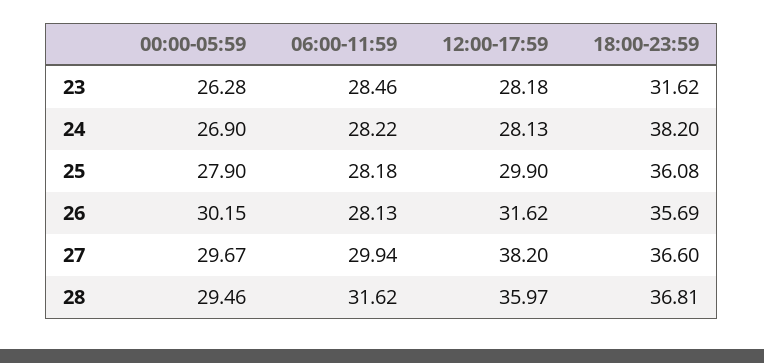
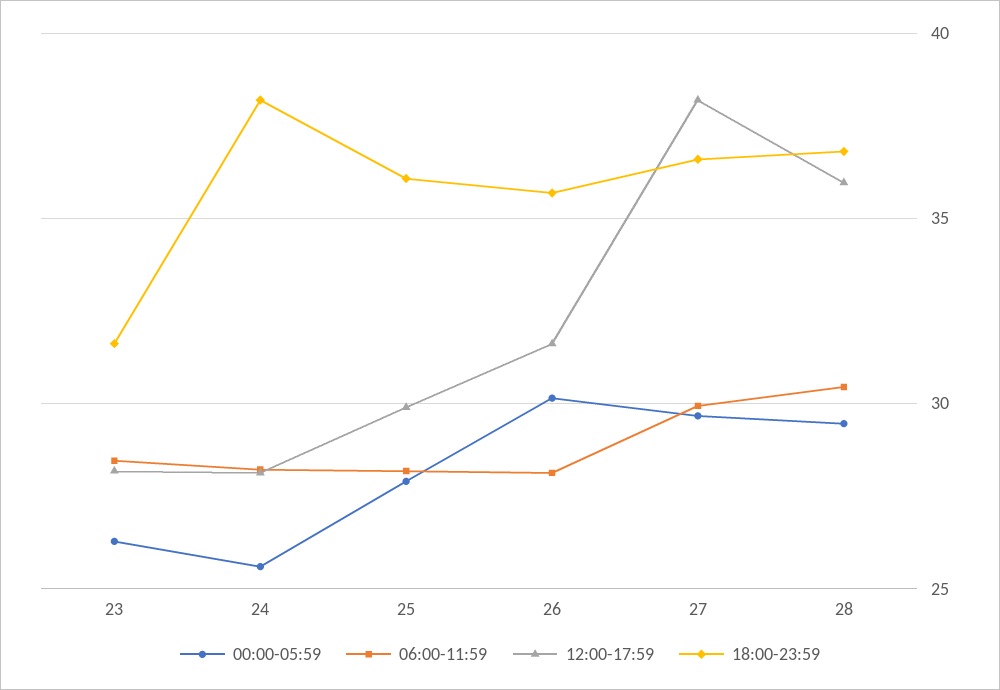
  {
    "00:00-05:59": {
      "23": 26.28,
-     "24": 26.9,
+     "24": 25.5,
      "25": 27.9,
      "26": 30.15,
      "27": 29.67,
      "28": 29.46
    },
    "06:00-11:59": {
      "23": 28.46,
      "24": 28.22,
      "25": 28.18,
      "26": 28.13,
      "27": 29.94,
-     "28": 31.62
+     "28": 30.5
    },
    "12:00-17:59": {
      "23": 28.18,
      "24": 28.13,
      "25": 29.9,
      "26": 31.62,
      "27": 38.2,
      "28": 35.97
    },
    "18:00-23:59": {
      "23": 31.62,
      "24": 38.2,
      "25": 36.08,
      "26": 35.69,
      "27": 36.6,
      "28": 36.81
    }
  }

